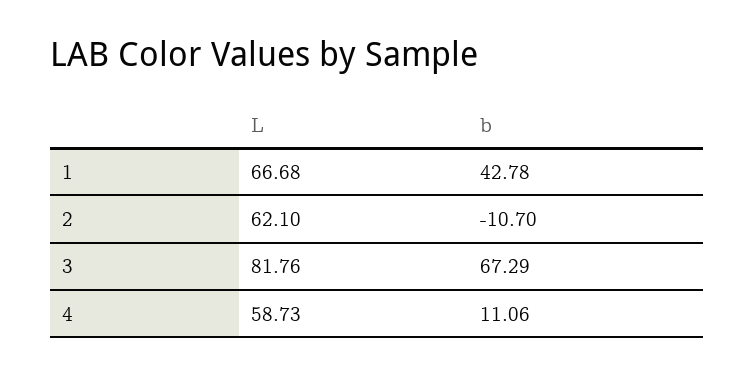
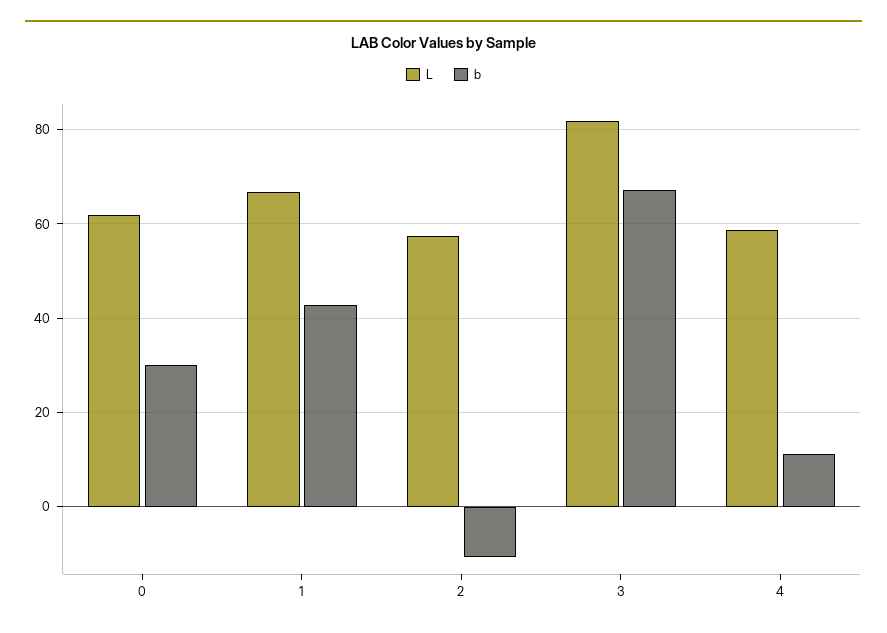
  {
    "L": {
      "1": 66.68,
-     "2": 62.1,
+     "2": 58,
      "3": 81.76,
-     "4": 58.73
+     "4": 58.73,
+     "0": 62
    },
    "b": {
      "1": 42.78,
      "2": -10.7,
      "3": 67.29,
-     "4": 11.06
+     "4": 11.06,
+     "0": 30
    }
  }

